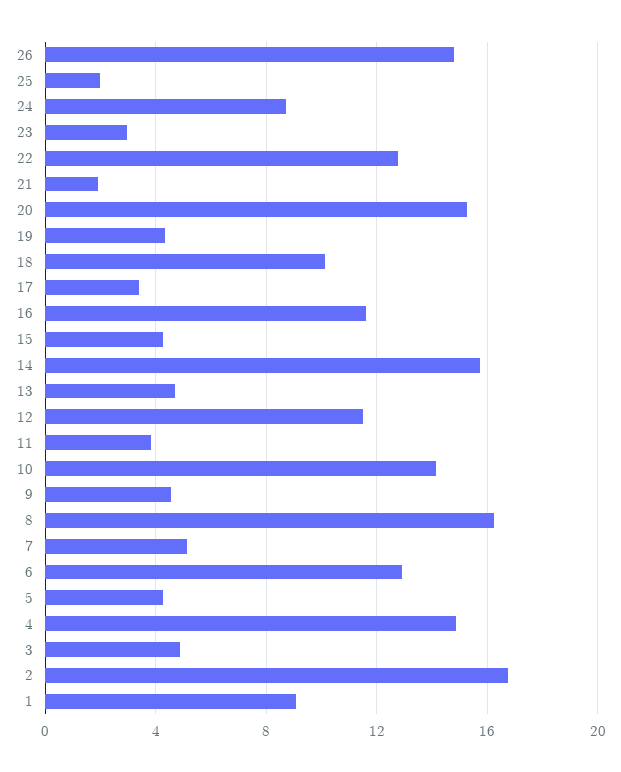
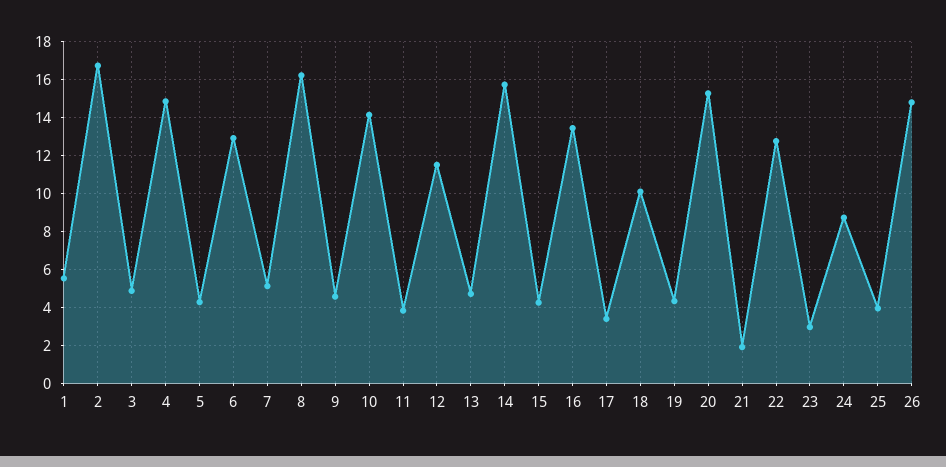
  {
    "26": 15,
-   "25": 2,
+   "25": 4,
    "24": 8.5,
    "23": 3,
    "22": 13,
    "21": 2,
    "20": 15.5,
    "19": 4.5,
    "18": 10,
    "17": 3.5,
-   "16": 11.5,
+   "16": 13.5,
    "15": 4.5,
    "14": 16,
    "13": 4.5,
    "12": 11.5,
    "11": 4,
    "10": 14,
    "9": 4.5,
    "8": 16,
    "7": 5,
    "6": 13,
    "5": 4.5,
    "4": 15,
    "3": 5,
    "2": 17,
-   "1": 9
+   "1": 5.5
  }

